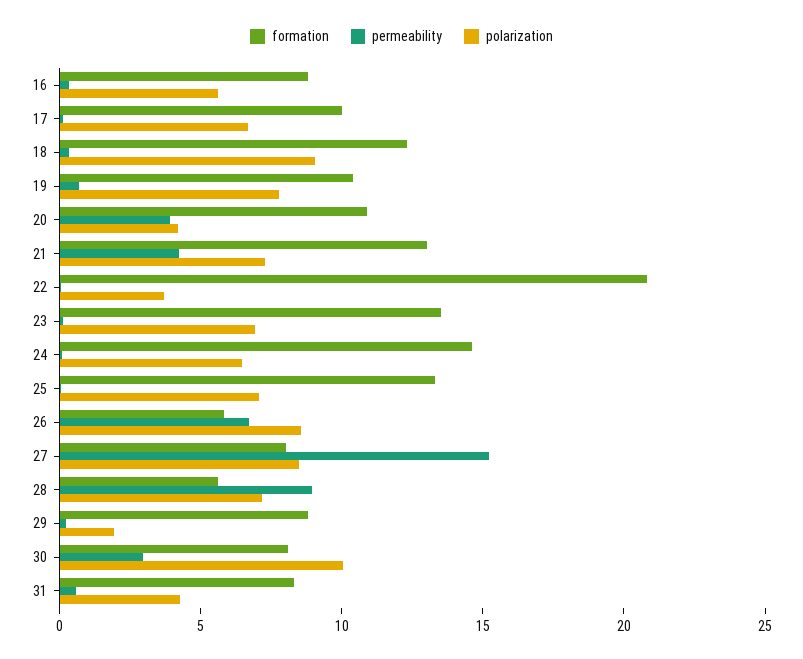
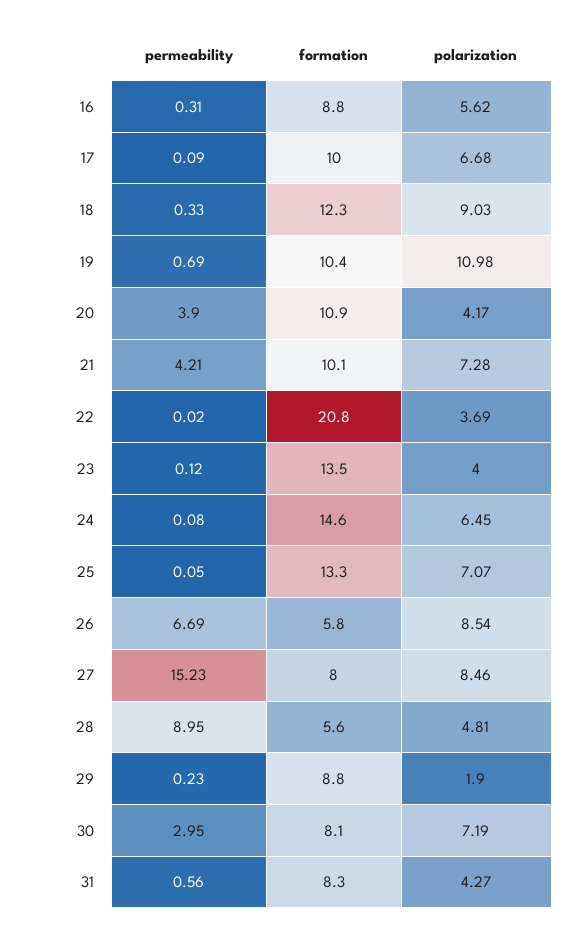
  {
    "formation": {
      "16": 8.8,
      "17": 10,
      "18": 12.3,
      "19": 10.4,
      "20": 10.9,
-     "21": 13,
+     "21": 10.1,
      "22": 20.8,
      "23": 13.5,
      "24": 14.6,
      "25": 13.3,
      "26": 5.8,
      "27": 8,
      "28": 5.6,
      "29": 8.8,
      "30": 8.1,
      "31": 8.3
    },
    "permeability": {
      "16": 0.31,
      "17": 0.09,
      "18": 0.33,
      "19": 0.69,
      "20": 3.9,
      "21": 4.21,
      "22": 0.02,
      "23": 0.12,
      "24": 0.08,
      "25": 0.05,
      "26": 6.69,
      "27": 15.23,
      "28": 8.95,
      "29": 0.23,
      "30": 2.95,
      "31": 0.56
    },
    "polarization": {
      "16": 5.62,
      "17": 6.68,
      "18": 9.03,
-     "19": 8,
+     "19": 10.98,
      "20": 4.17,
      "21": 7.28,
      "22": 3.69,
-     "23": 7,
+     "23": 4,
      "24": 6.45,
      "25": 7.07,
      "26": 8.54,
      "27": 8.46,
-     "28": 7,
+     "28": 4.81,
      "29": 1.9,
-     "30": 10,
+     "30": 7.19,
      "31": 4.27
    }
  }

